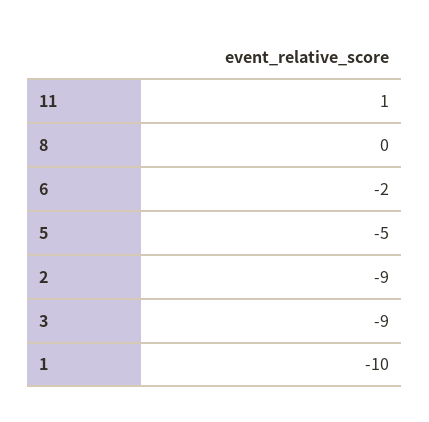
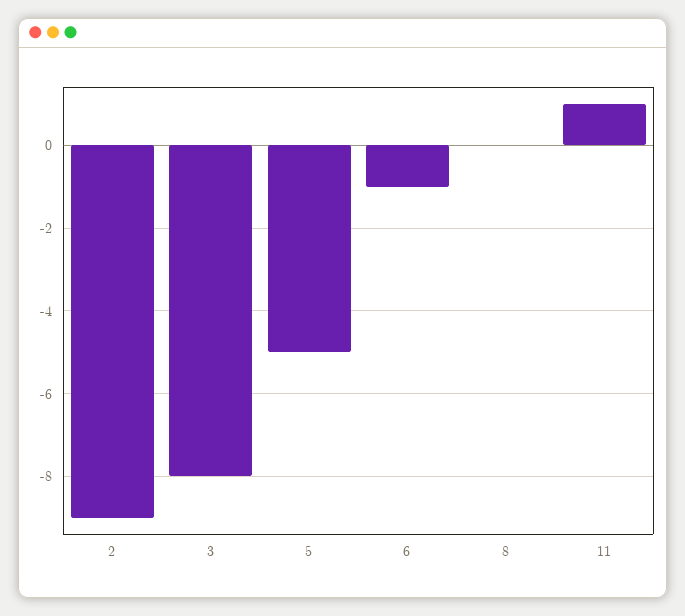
  {
    "11": 1,
    "8": 0,
-   "6": -2,
+   "6": -1,
    "5": -5,
    "2": -9,
-   "3": -9,
+   "3": -8
-   "1": -10
  }

